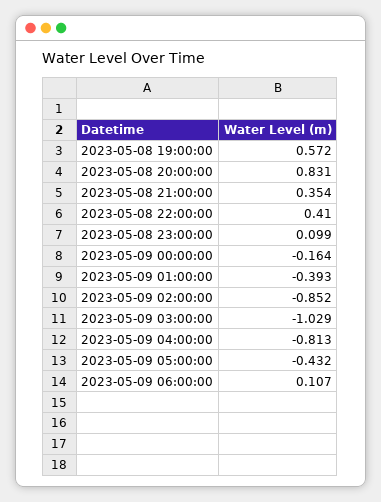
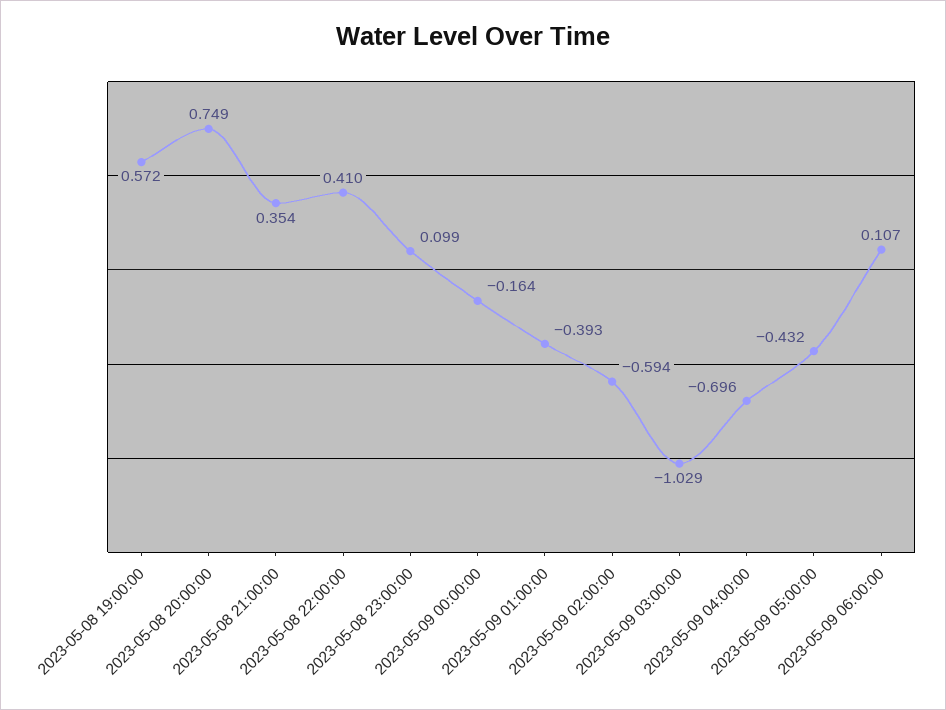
  {
    "2023-05-08 19:00:00": 0.572,
-   "2023-05-08 20:00:00": 0.831,
+   "2023-05-08 20:00:00": 0.749,
    "2023-05-08 21:00:00": 0.354,
    "2023-05-08 22:00:00": 0.41,
    "2023-05-08 23:00:00": 0.099,
    "2023-05-09 00:00:00": -0.164,
    "2023-05-09 01:00:00": -0.393,
-   "2023-05-09 02:00:00": -0.852,
+   "2023-05-09 02:00:00": -0.594,
    "2023-05-09 03:00:00": -1.029,
-   "2023-05-09 04:00:00": -0.813,
+   "2023-05-09 04:00:00": -0.696,
    "2023-05-09 05:00:00": -0.432,
    "2023-05-09 06:00:00": 0.107
  }

